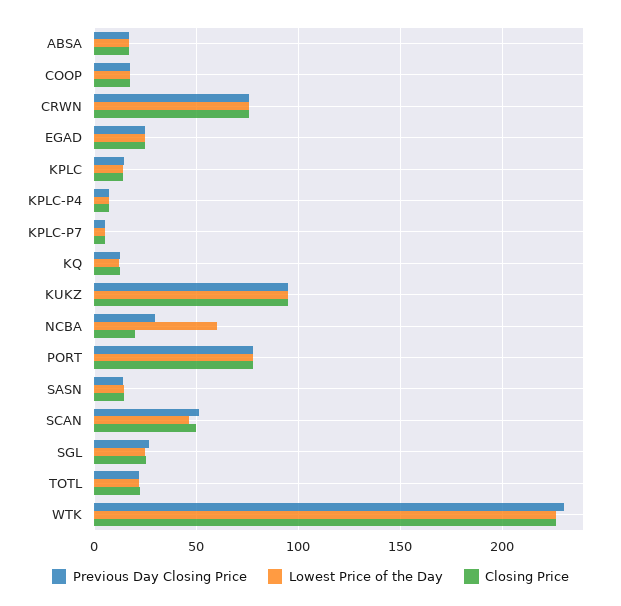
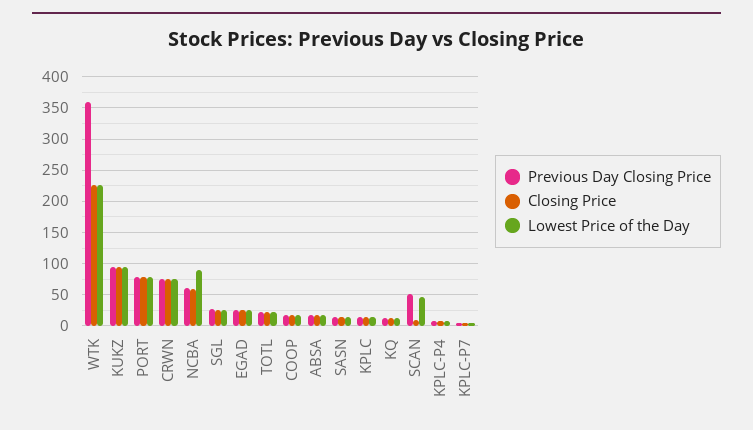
  {
    "Previous Day Closing Price": {
      "ABSA": 15,
      "COOP": 20,
      "CRWN": 75,
      "EGAD": 25,
      "KPLC": 15,
      "KPLC-P4": 10,
      "KPLC-P7": 5,
      "KQ": 15,
      "KUKZ": 95,
-     "NCBA": 30,
+     "NCBA": 60,
      "PORT": 80,
      "SASN": 15,
      "SCAN": 50,
      "SGL": 25,
      "TOTL": 20,
-     "WTK": 230
+     "WTK": 360
    },
    "Lowest Price of the Day": {
      "ABSA": 15,
      "COOP": 20,
      "CRWN": 75,
      "EGAD": 25,
      "KPLC": 15,
      "KPLC-P4": 10,
      "KPLC-P7": 5,
      "KQ": 10,
      "KUKZ": 95,
-     "NCBA": 60,
+     "NCBA": 90,
      "PORT": 80,
      "SASN": 15,
      "SCAN": 45,
      "SGL": 25,
      "TOTL": 20,
      "WTK": 225
    },
    "Closing Price": {
      "ABSA": 15,
      "COOP": 20,
      "CRWN": 75,
      "EGAD": 25,
      "KPLC": 15,
      "KPLC-P4": 10,
      "KPLC-P7": 5,
      "KQ": 15,
      "KUKZ": 95,
-     "NCBA": 20,
+     "NCBA": 60,
      "PORT": 80,
      "SASN": 15,
-     "SCAN": 50,
+     "SCAN": 10,
      "SGL": 25,
      "TOTL": 25,
      "WTK": 225
    }
  }

